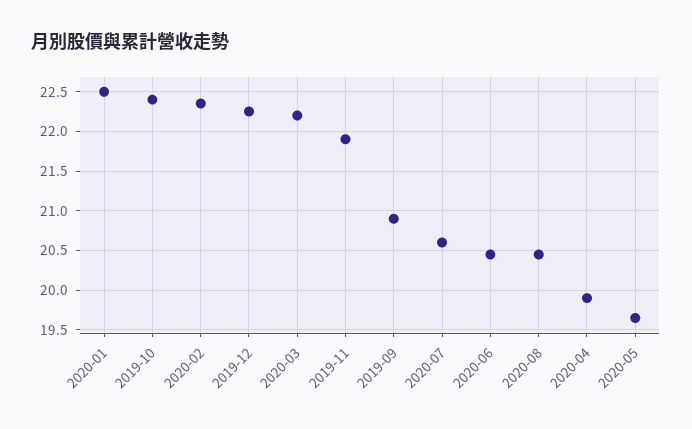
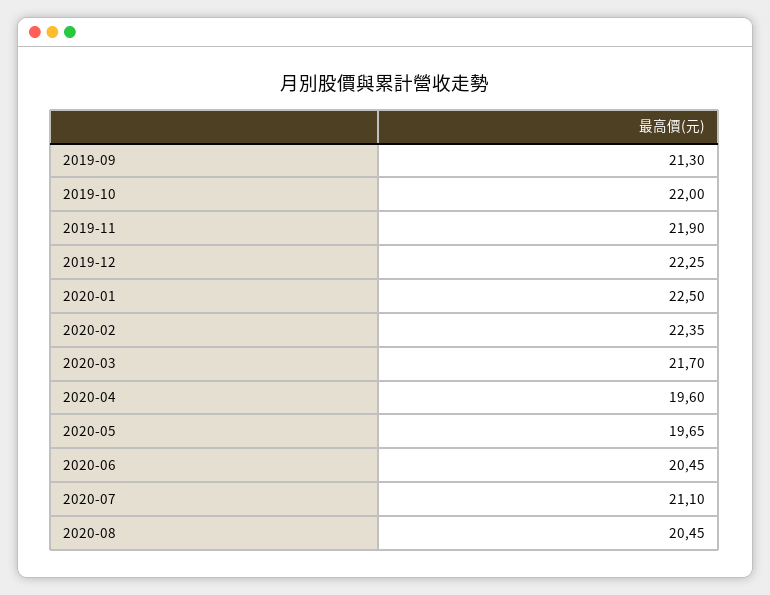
  {
    "2020-01": 22.5,
-   "2019-10": 22.4,
+   "2019-10": 22,
    "2020-02": 22.35,
    "2019-12": 22.25,
-   "2020-03": 22.2,
+   "2020-03": 21.7,
    "2019-11": 21.9,
-   "2019-09": 20.9,
+   "2019-09": 21.3,
-   "2020-07": 20.6,
+   "2020-07": 21.1,
    "2020-06": 20.45,
    "2020-08": 20.45,
-   "2020-04": 19.9,
+   "2020-04": 19.6,
    "2020-05": 19.65
  }

